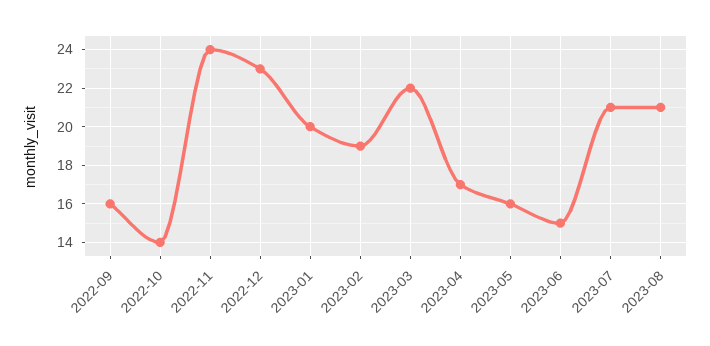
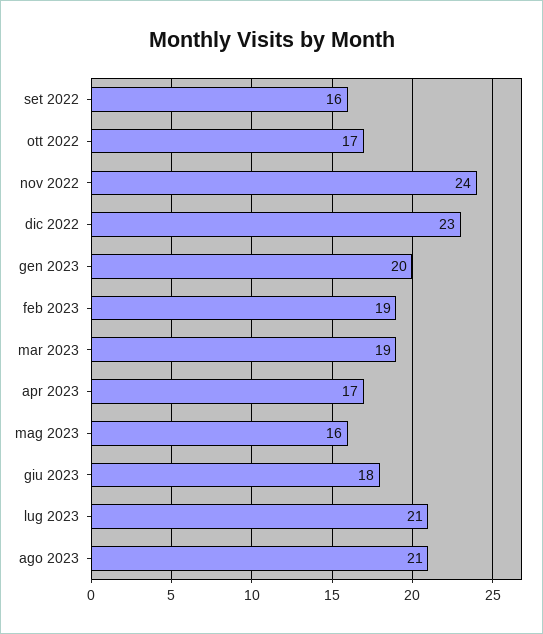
  {
    "2022-09": 16,
-   "2022-10": 14,
+   "2022-10": 17,
    "2022-11": 24,
    "2022-12": 23,
    "2023-01": 20,
    "2023-02": 19,
-   "2023-03": 22,
+   "2023-03": 19,
    "2023-04": 17,
    "2023-05": 16,
-   "2023-06": 15,
+   "2023-06": 18,
    "2023-07": 21,
    "2023-08": 21
  }

